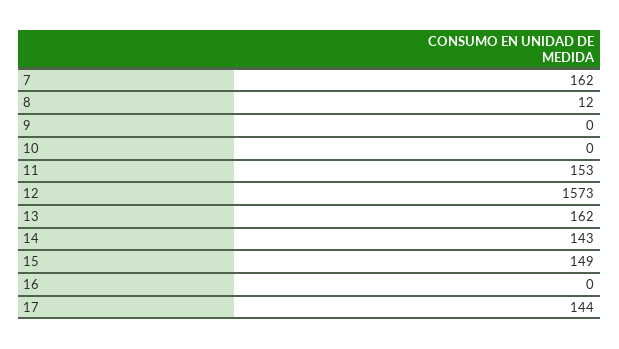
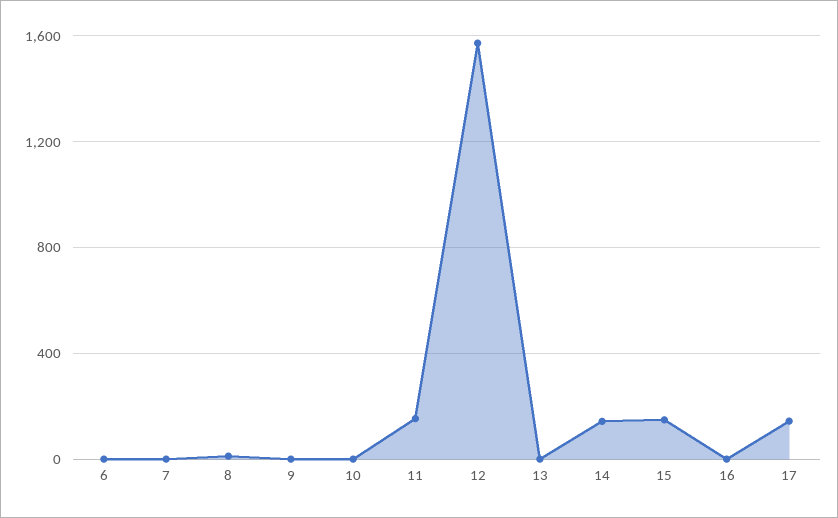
  {
-   "7": 162,
+   "7": 0,
    "8": 12,
    "9": 0,
    "10": 0,
    "11": 153,
    "12": 1573,
-   "13": 162,
+   "13": 0,
    "14": 143,
    "15": 149,
    "16": 0,
-   "17": 144
+   "17": 144,
+   "6": 0
  }

